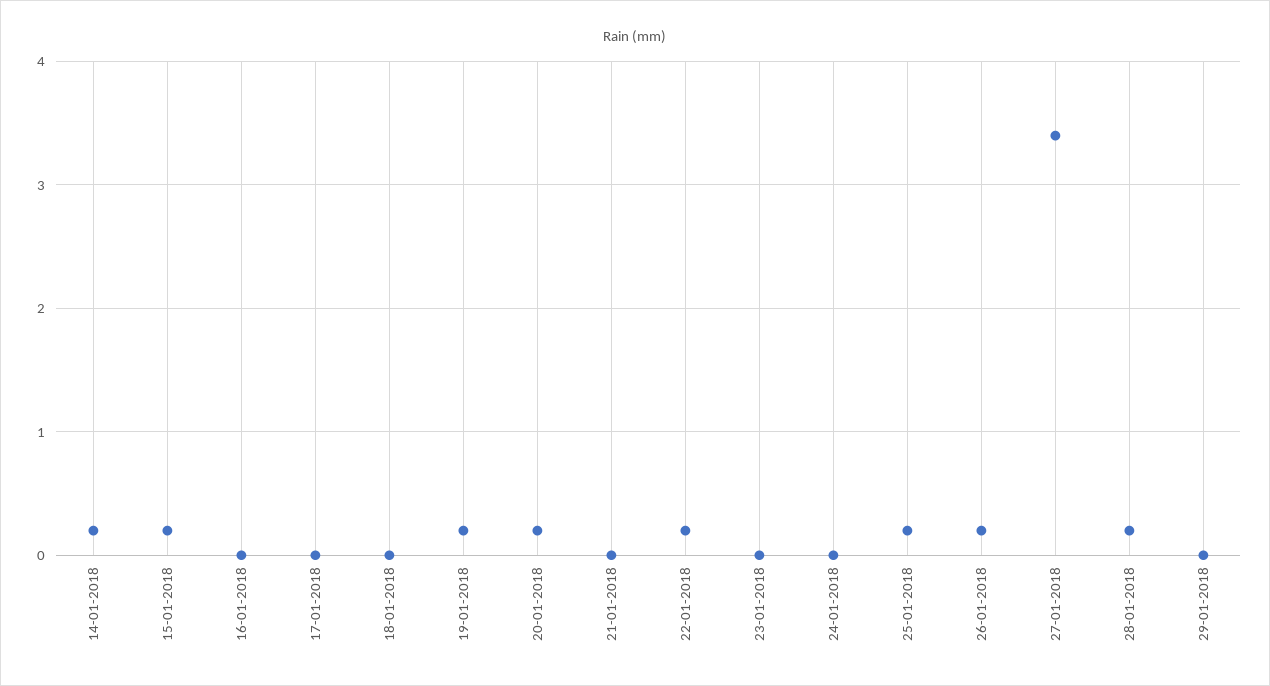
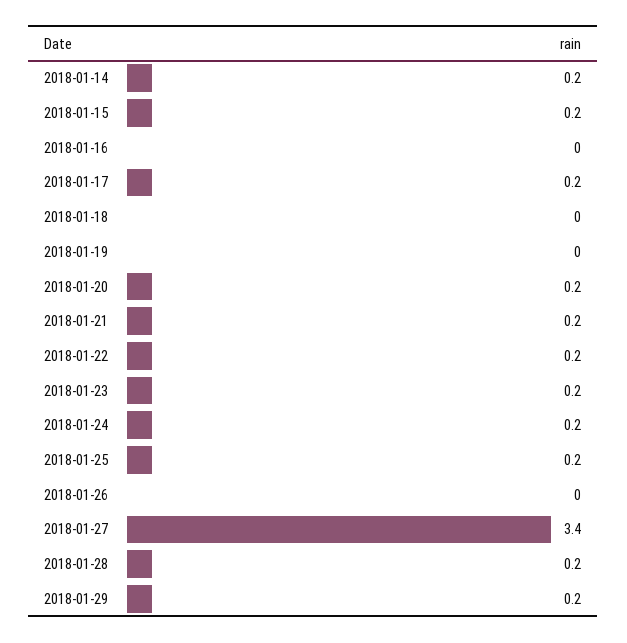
  {
    "14-01-2018": 0.2,
    "15-01-2018": 0.2,
    "16-01-2018": 0,
-   "17-01-2018": 0,
+   "17-01-2018": 0.2,
    "18-01-2018": 0,
-   "19-01-2018": 0.2,
+   "19-01-2018": 0,
    "20-01-2018": 0.2,
-   "21-01-2018": 0,
+   "21-01-2018": 0.2,
    "22-01-2018": 0.2,
-   "23-01-2018": 0,
+   "23-01-2018": 0.2,
-   "24-01-2018": 0,
+   "24-01-2018": 0.2,
    "25-01-2018": 0.2,
-   "26-01-2018": 0.2,
+   "26-01-2018": 0,
    "27-01-2018": 3.4,
    "28-01-2018": 0.2,
-   "29-01-2018": 0
+   "29-01-2018": 0.2
  }

